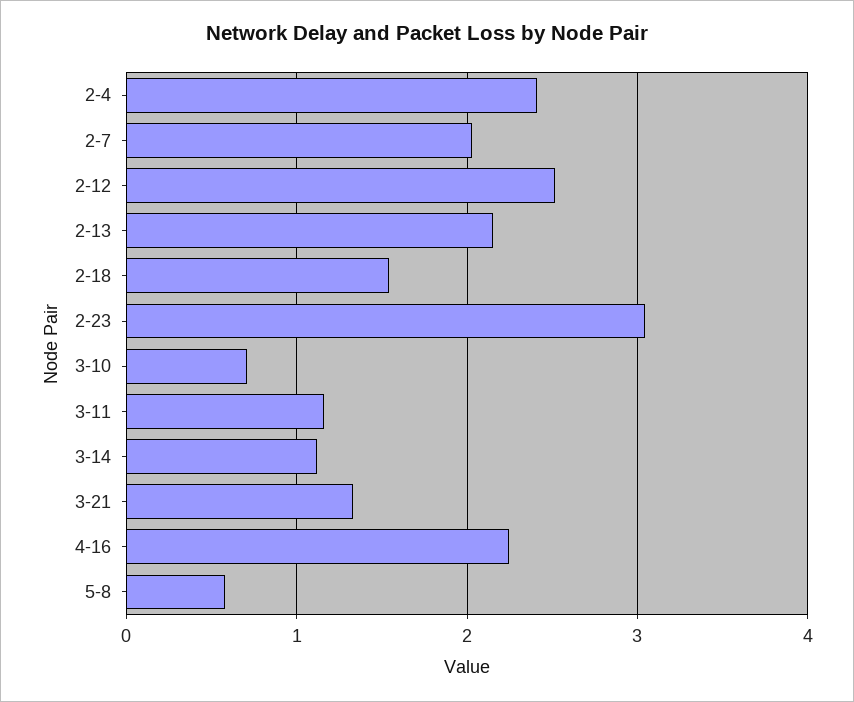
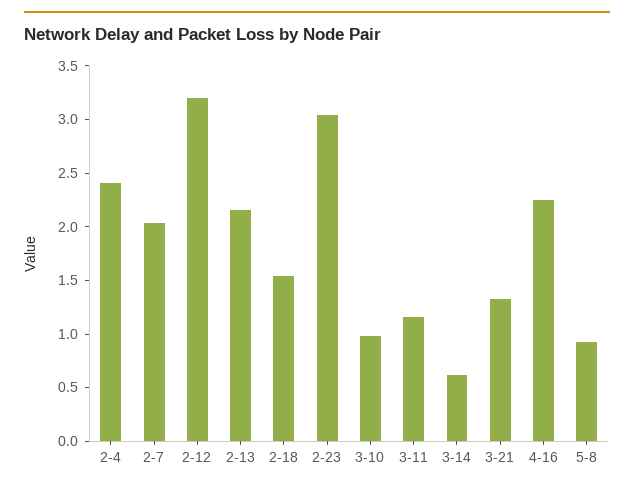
  {
    "2-4": 2.4,
    "2-7": 2,
-   "2-12": 2.5,
+   "2-12": 3.2,
    "2-13": 2.2,
    "2-18": 1.5,
    "2-23": 3,
-   "3-10": 0.7,
+   "3-10": 1,
    "3-11": 1.2,
-   "3-14": 1.1,
+   "3-14": 0.6,
    "3-21": 1.3,
    "4-16": 2.2,
-   "5-8": 0.6
+   "5-8": 0.9
  }

